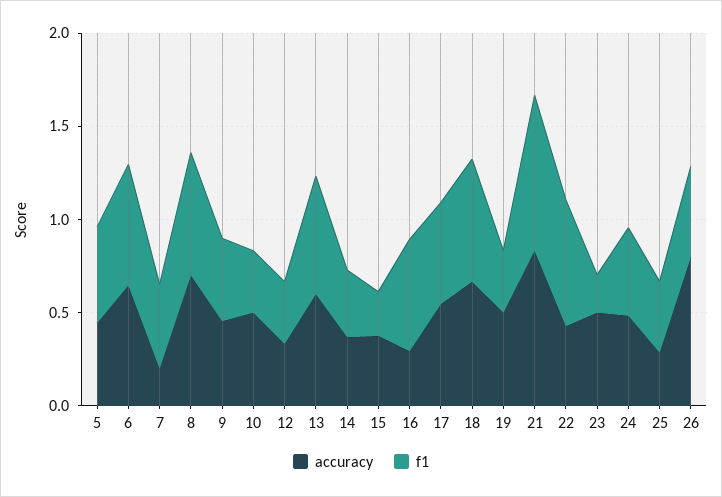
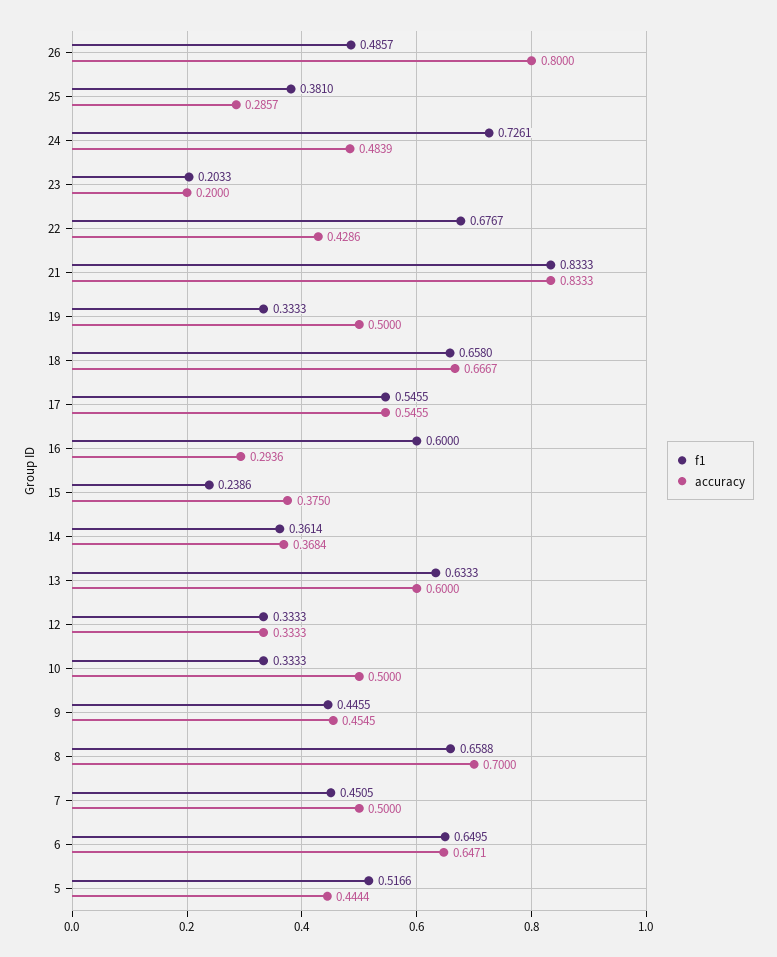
  {
    "accuracy": {
      "5": 0.4444,
      "6": 0.6471,
-     "7": 0.2,
+     "7": 0.5,
      "8": 0.7,
      "9": 0.4545,
      "10": 0.5,
      "12": 0.3333,
      "13": 0.6,
      "14": 0.3684,
      "15": 0.375,
      "16": 0.2936,
      "17": 0.5455,
      "18": 0.6667,
      "19": 0.5,
      "21": 0.8333,
      "22": 0.4286,
-     "23": 0.5,
+     "23": 0.2,
      "24": 0.4839,
      "25": 0.2857,
      "26": 0.8
    },
    "f1": {
      "5": 0.5166,
      "6": 0.6495,
      "7": 0.4505,
      "8": 0.6588,
      "9": 0.4455,
      "10": 0.3333,
      "12": 0.3333,
      "13": 0.6333,
      "14": 0.3614,
      "15": 0.2386,
      "16": 0.6,
      "17": 0.5455,
      "18": 0.658,
      "19": 0.3333,
      "21": 0.8333,
      "22": 0.6767,
      "23": 0.2033,
-     "24": 0.5,
+     "24": 0.7261,
      "25": 0.381,
      "26": 0.4857
    }
  }

